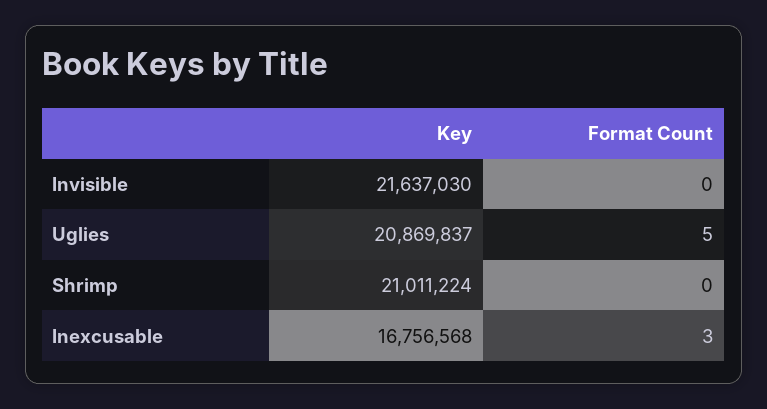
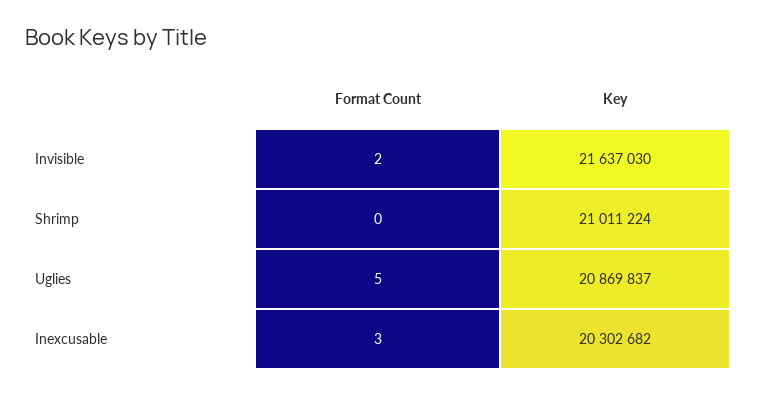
  {
    "Key": {
      "Invisible": 21637030,
      "Uglies": 20869837,
      "Shrimp": 21011224,
-     "Inexcusable": 16756568
+     "Inexcusable": 20302682
    },
    "Format Count": {
-     "Invisible": 0,
+     "Invisible": 2,
      "Uglies": 5,
      "Shrimp": 0,
      "Inexcusable": 3
    }
  }

